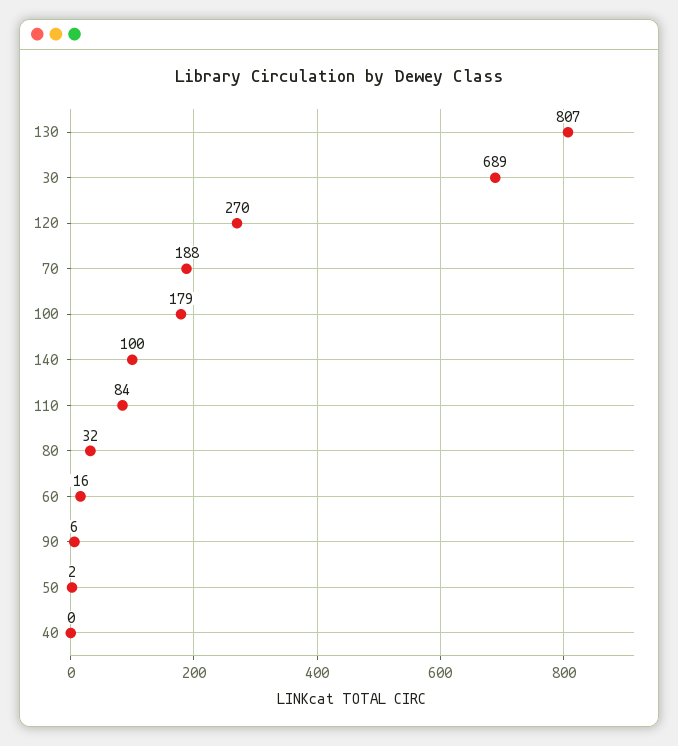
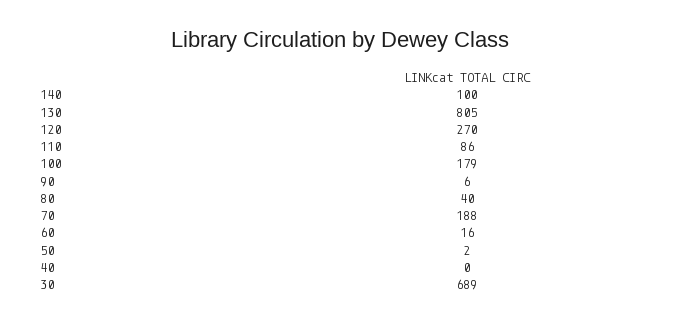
  {
-   "130": 807,
+   "130": 805,
    "30": 689,
    "120": 270,
    "70": 188,
    "100": 179,
    "140": 100,
-   "110": 84,
+   "110": 86,
-   "80": 32,
+   "80": 40,
    "60": 16,
    "90": 6,
    "50": 2,
    "40": 0
  }

